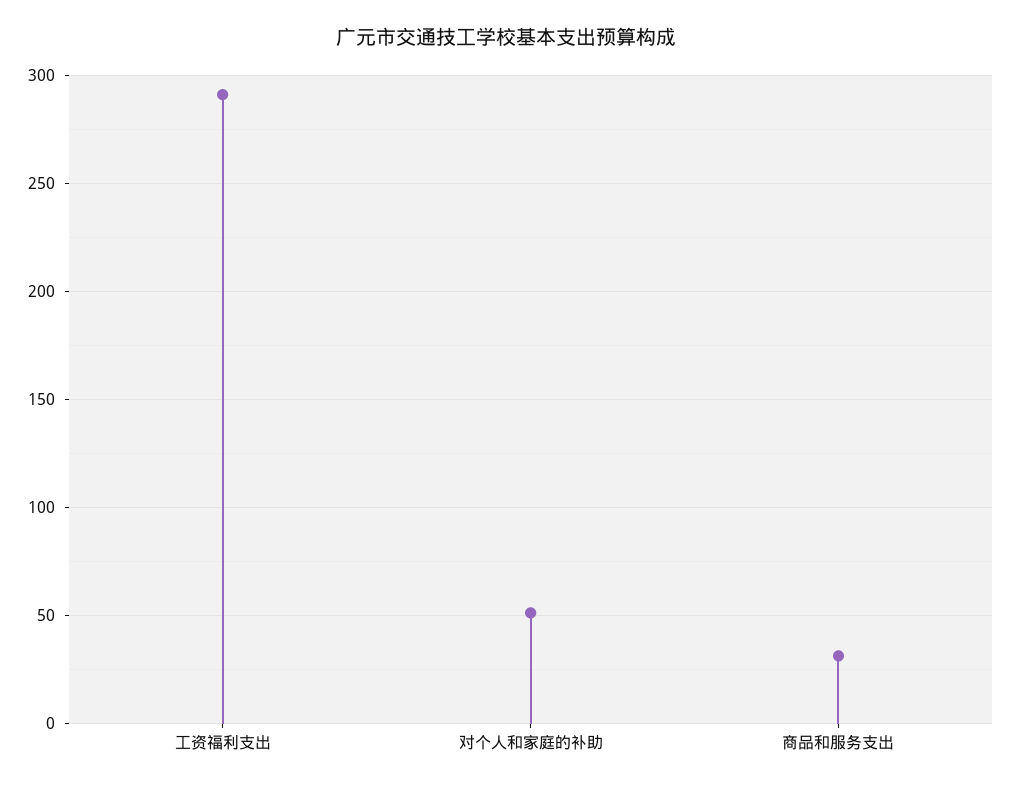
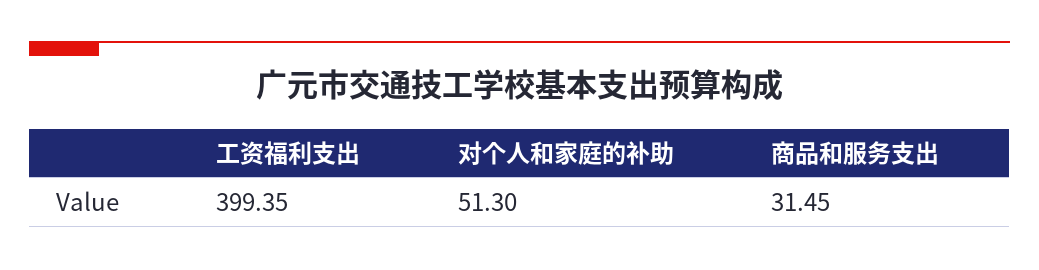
  {
-   "工资福利支出": 290,
+   "工资福利支出": 399.35,
    "对个人和家庭的补助": 51.3,
    "商品和服务支出": 31.45
  }

